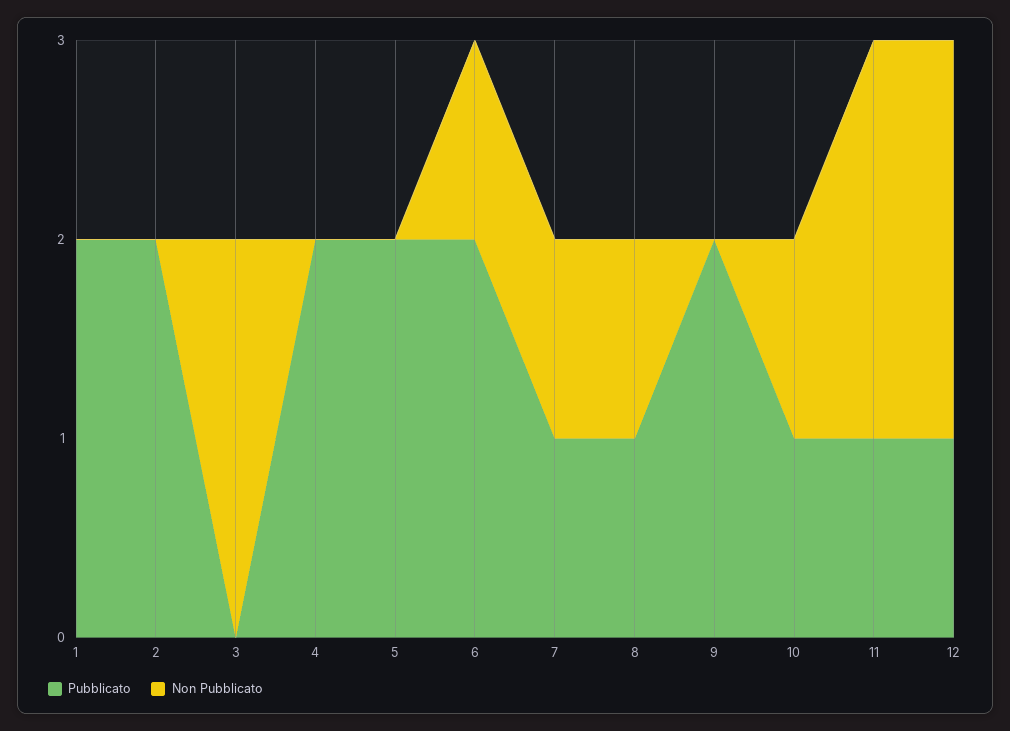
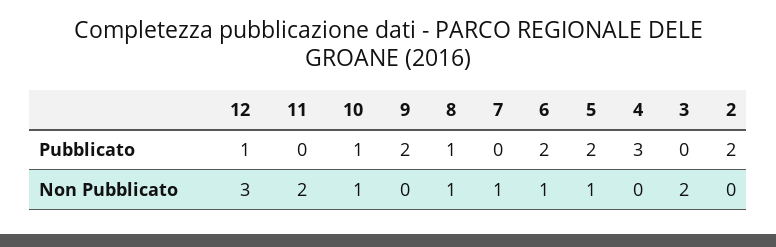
  {
    "Pubblicato": {
-     "1": 2,
      "2": 2,
      "3": 0,
-     "4": 2,
+     "4": 3,
      "5": 2,
      "6": 2,
-     "7": 1,
+     "7": 0,
      "8": 1,
      "9": 2,
      "10": 1,
-     "11": 1,
+     "11": 0,
      "12": 1
    },
    "Non Pubblicato": {
-     "1": 0,
      "2": 0,
      "3": 2,
      "4": 0,
-     "5": 0,
+     "5": 1,
      "6": 1,
      "7": 1,
      "8": 1,
      "9": 0,
      "10": 1,
      "11": 2,
-     "12": 2
+     "12": 3
    }
  }

